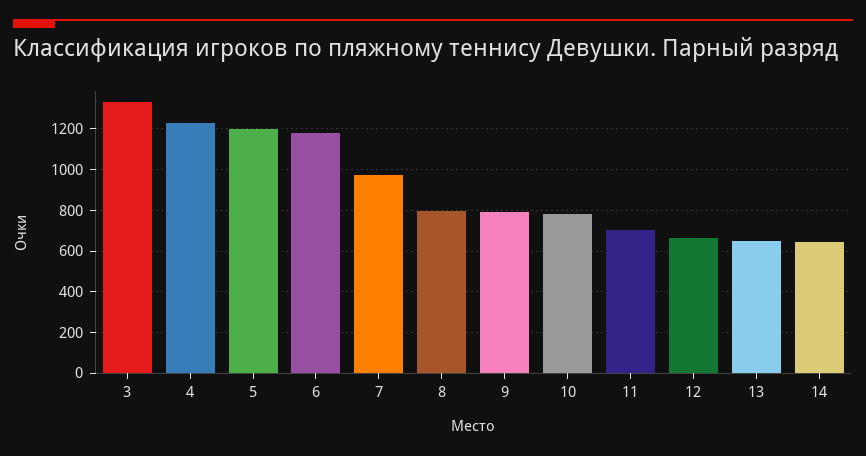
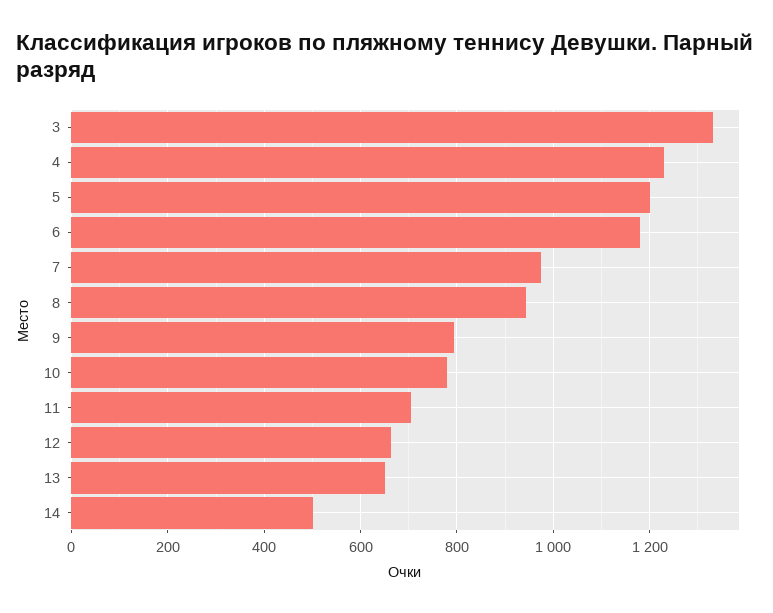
  {
    "3": 1340,
    "4": 1220,
    "5": 1200,
    "6": 1180,
    "7": 980,
-   "8": 800,
+   "8": 940,
    "9": 800,
    "10": 780,
    "11": 700,
    "12": 660,
    "13": 660,
-   "14": 650
+   "14": 500
  }

